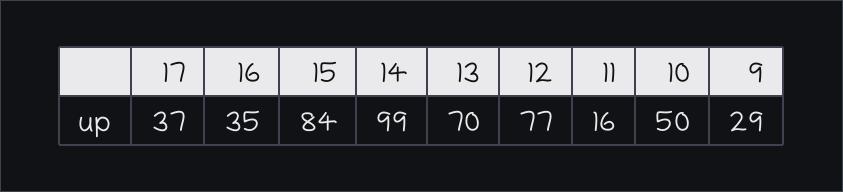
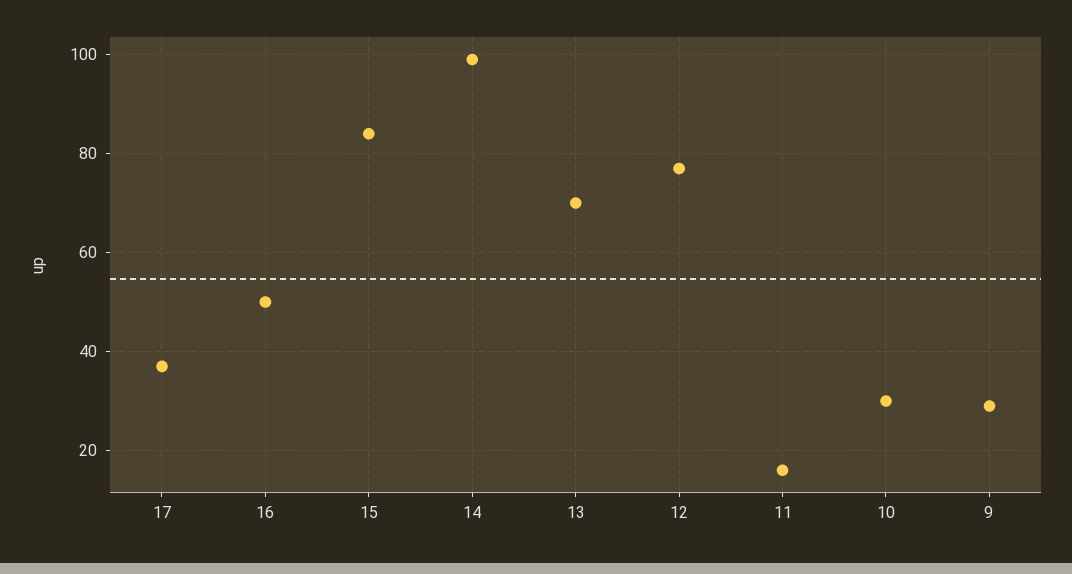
  {
    "17": 37,
-   "16": 35,
+   "16": 50,
    "15": 84,
    "14": 99,
    "13": 70,
    "12": 77,
    "11": 16,
-   "10": 50,
+   "10": 30,
    "9": 29
  }

